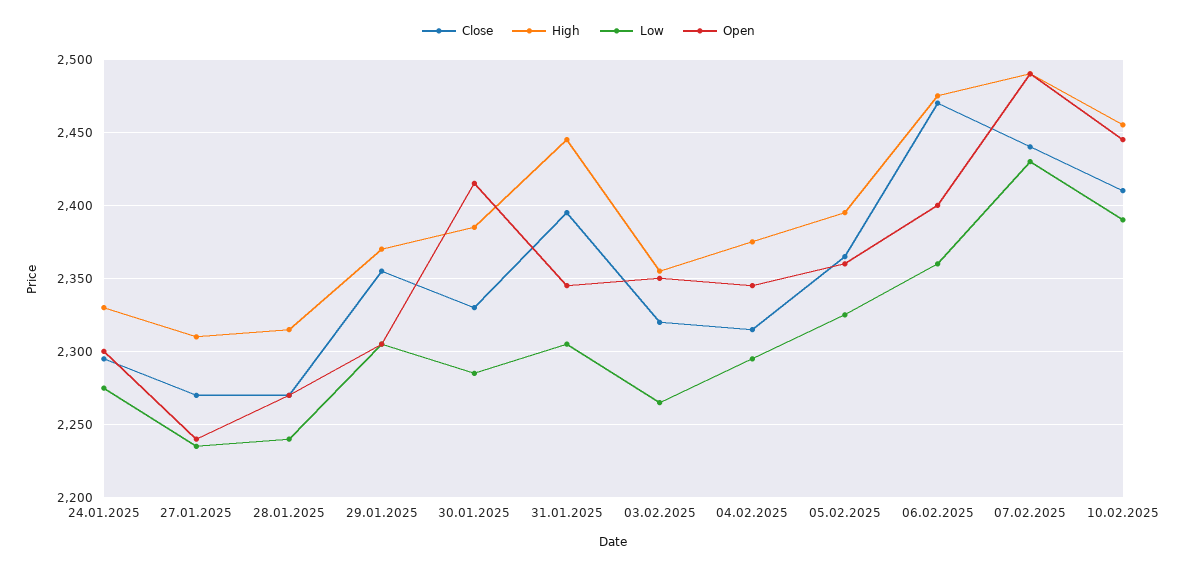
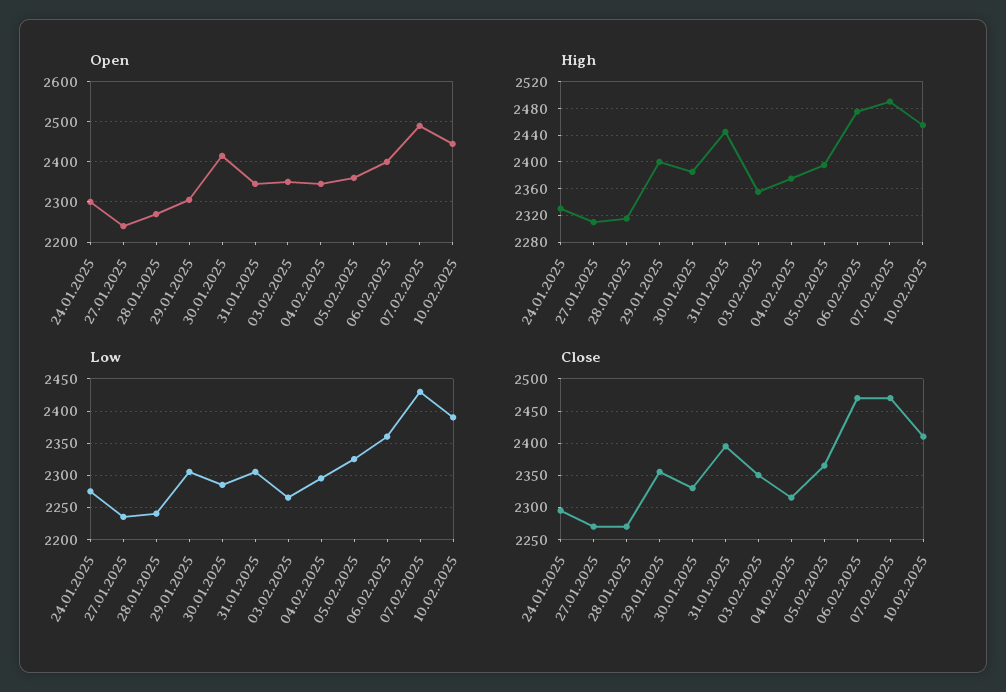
  {
    "Close": {
      "24.01.2025": 2295,
      "27.01.2025": 2270,
      "28.01.2025": 2270,
      "29.01.2025": 2355,
      "30.01.2025": 2330,
      "31.01.2025": 2395,
-     "03.02.2025": 2320,
+     "03.02.2025": 2350,
      "04.02.2025": 2315,
      "05.02.2025": 2365,
      "06.02.2025": 2470,
-     "07.02.2025": 2440,
+     "07.02.2025": 2470,
      "10.02.2025": 2410
    },
    "High": {
      "24.01.2025": 2330,
      "27.01.2025": 2310,
      "28.01.2025": 2315,
-     "29.01.2025": 2370,
+     "29.01.2025": 2400,
      "30.01.2025": 2385,
      "31.01.2025": 2445,
      "03.02.2025": 2355,
      "04.02.2025": 2375,
      "05.02.2025": 2395,
      "06.02.2025": 2475,
      "07.02.2025": 2490,
      "10.02.2025": 2455
    },
    "Low": {
      "24.01.2025": 2275,
      "27.01.2025": 2235,
      "28.01.2025": 2240,
      "29.01.2025": 2305,
      "30.01.2025": 2285,
      "31.01.2025": 2305,
      "03.02.2025": 2265,
      "04.02.2025": 2295,
      "05.02.2025": 2325,
      "06.02.2025": 2360,
      "07.02.2025": 2430,
      "10.02.2025": 2390
    },
    "Open": {
      "24.01.2025": 2300,
      "27.01.2025": 2240,
      "28.01.2025": 2270,
      "29.01.2025": 2305,
      "30.01.2025": 2415,
      "31.01.2025": 2345,
      "03.02.2025": 2350,
      "04.02.2025": 2345,
      "05.02.2025": 2360,
      "06.02.2025": 2400,
      "07.02.2025": 2490,
      "10.02.2025": 2445
    }
  }

